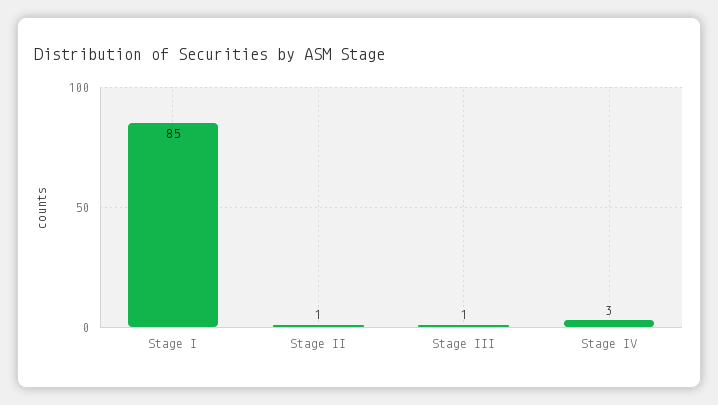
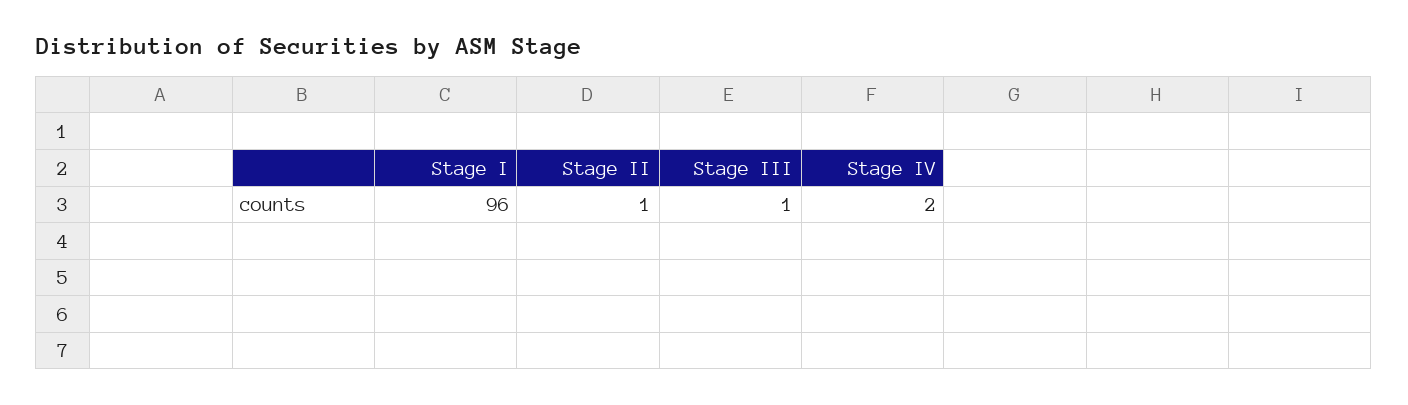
  {
-   "Stage I": 85,
+   "Stage I": 96,
    "Stage II": 1,
    "Stage III": 1,
-   "Stage IV": 3
+   "Stage IV": 2
  }

